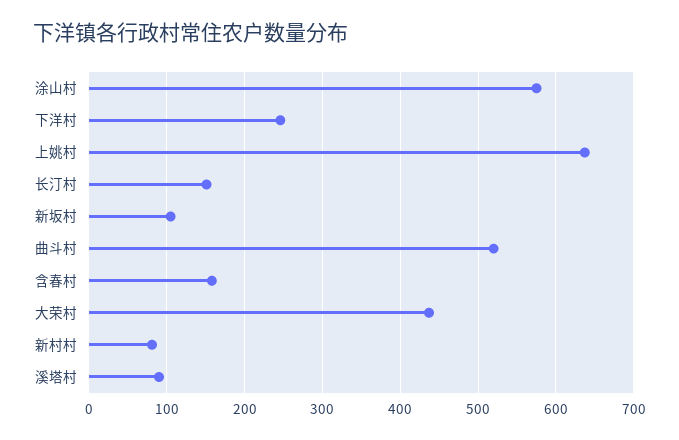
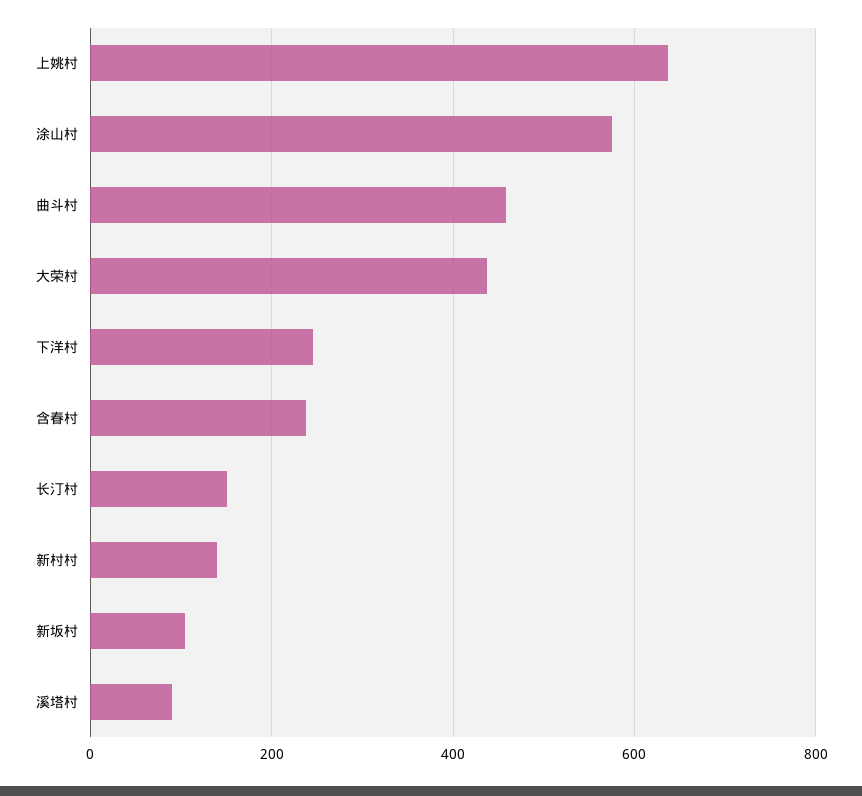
  {
    "涂山村": 580,
    "下洋村": 250,
    "上姚村": 640,
    "长汀村": 150,
    "新坂村": 110,
-   "曲斗村": 520,
+   "曲斗村": 460,
-   "含春村": 160,
+   "含春村": 240,
    "大荣村": 440,
-   "新村村": 80,
+   "新村村": 140,
    "溪塔村": 90
  }

